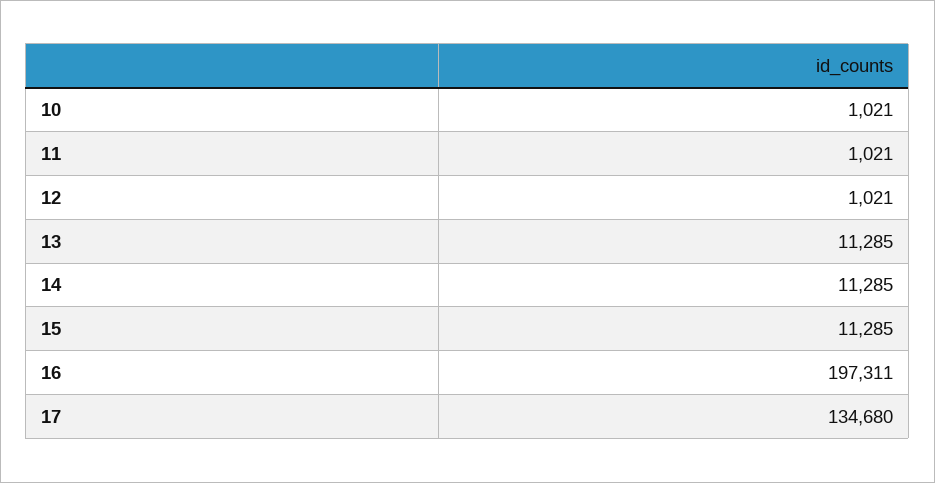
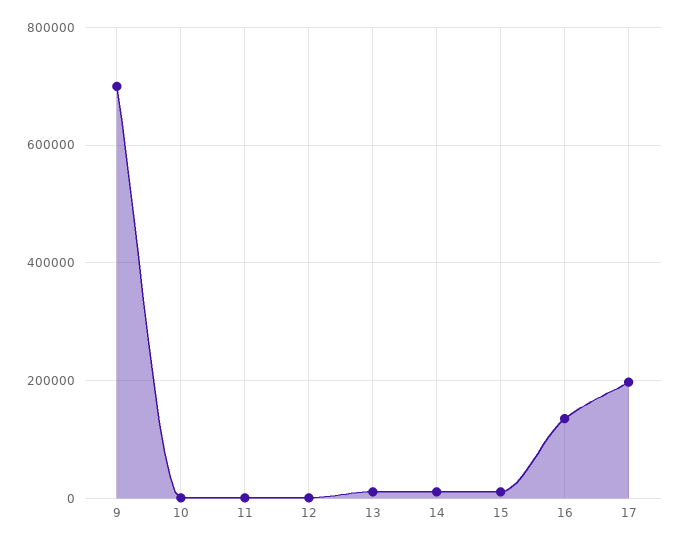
  {
    "10": 1021,
    "11": 1021,
    "12": 1021,
    "13": 11285,
    "14": 11285,
    "15": 11285,
-   "16": 197311,
+   "16": 140000,
-   "17": 134680
+   "17": 200000,
+   "9": 700000
  }

